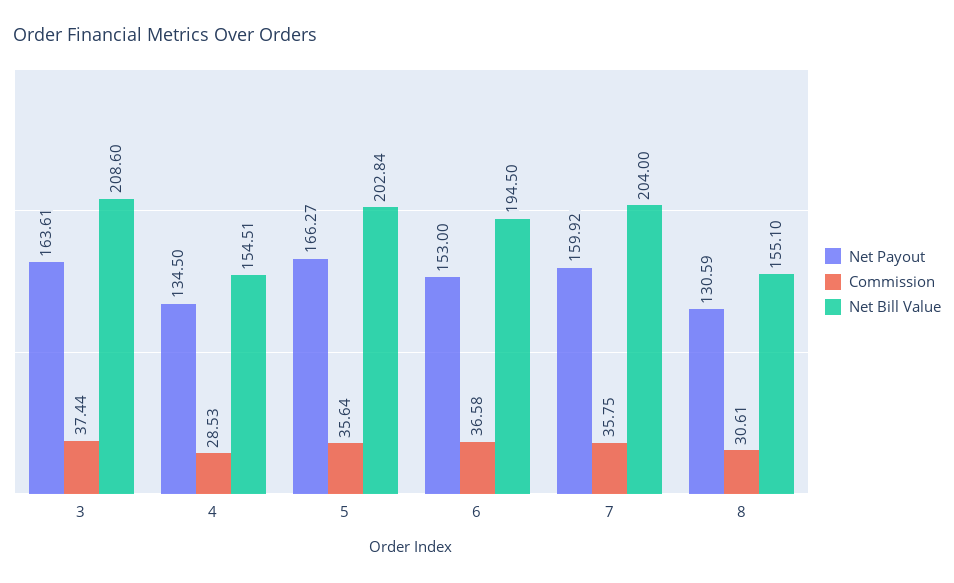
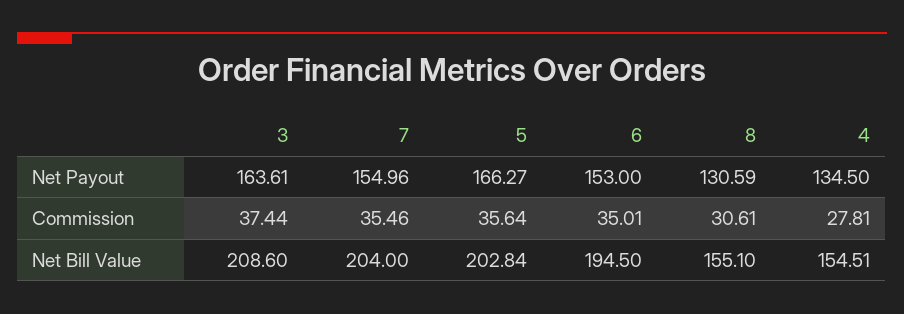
  {
    "Net Payout": {
      "3": 163.61,
      "4": 134.5,
      "5": 166.27,
      "6": 153,
-     "7": 159.92,
+     "7": 154.96,
      "8": 130.59
    },
    "Commission": {
      "3": 37.44,
-     "4": 28.53,
+     "4": 27.81,
      "5": 35.64,
-     "6": 36.58,
+     "6": 35.01,
-     "7": 35.75,
+     "7": 35.46,
      "8": 30.61
    },
    "Net Bill Value": {
      "3": 208.6,
      "4": 154.51,
      "5": 202.84,
      "6": 194.5,
      "7": 204,
      "8": 155.1
    }
  }

